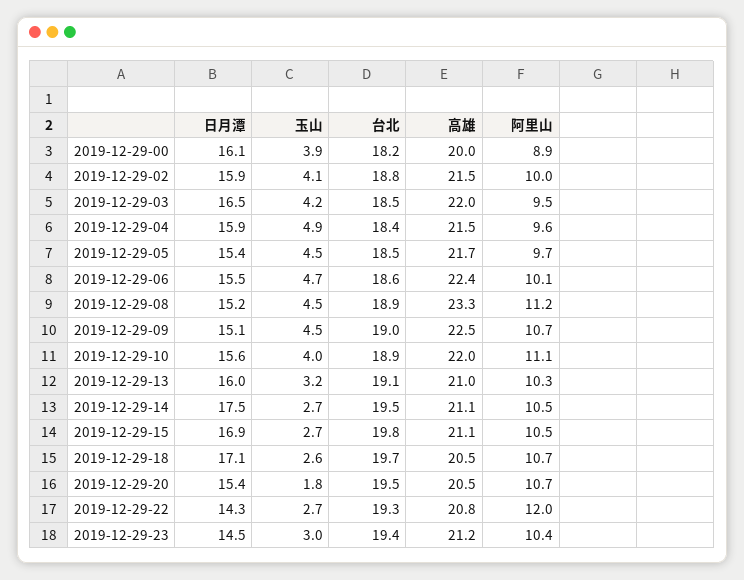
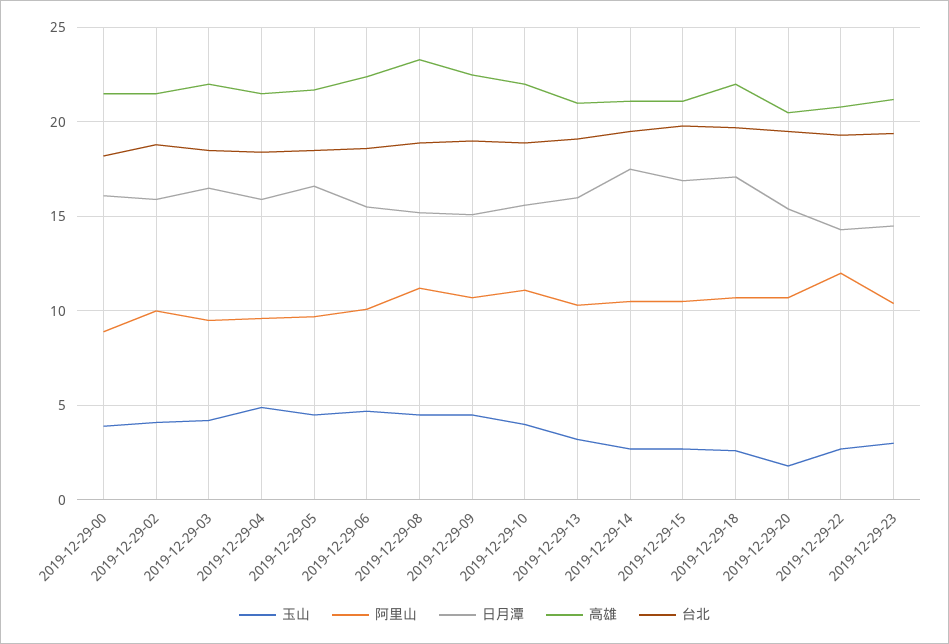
  {
    "日月潭": {
      "2019-12-29-00": 16.1,
      "2019-12-29-02": 15.9,
      "2019-12-29-03": 16.5,
      "2019-12-29-04": 15.9,
-     "2019-12-29-05": 15.4,
+     "2019-12-29-05": 16.5,
      "2019-12-29-06": 15.5,
      "2019-12-29-08": 15.2,
      "2019-12-29-09": 15.1,
      "2019-12-29-10": 15.6,
      "2019-12-29-13": 16,
      "2019-12-29-14": 17.5,
      "2019-12-29-15": 16.9,
      "2019-12-29-18": 17.1,
      "2019-12-29-20": 15.4,
      "2019-12-29-22": 14.3,
      "2019-12-29-23": 14.5
    },
    "玉山": {
      "2019-12-29-00": 3.9,
      "2019-12-29-02": 4.1,
      "2019-12-29-03": 4.2,
      "2019-12-29-04": 4.9,
      "2019-12-29-05": 4.5,
      "2019-12-29-06": 4.7,
      "2019-12-29-08": 4.5,
      "2019-12-29-09": 4.5,
      "2019-12-29-10": 4,
      "2019-12-29-13": 3.2,
      "2019-12-29-14": 2.7,
      "2019-12-29-15": 2.7,
      "2019-12-29-18": 2.6,
      "2019-12-29-20": 1.8,
      "2019-12-29-22": 2.7,
      "2019-12-29-23": 3
    },
    "台北": {
      "2019-12-29-00": 18.2,
      "2019-12-29-02": 18.8,
      "2019-12-29-03": 18.5,
      "2019-12-29-04": 18.4,
      "2019-12-29-05": 18.5,
      "2019-12-29-06": 18.6,
      "2019-12-29-08": 18.9,
      "2019-12-29-09": 19,
      "2019-12-29-10": 18.9,
      "2019-12-29-13": 19.1,
      "2019-12-29-14": 19.5,
      "2019-12-29-15": 19.8,
      "2019-12-29-18": 19.7,
      "2019-12-29-20": 19.5,
      "2019-12-29-22": 19.3,
      "2019-12-29-23": 19.4
    },
    "高雄": {
-     "2019-12-29-00": 20,
+     "2019-12-29-00": 21.5,
      "2019-12-29-02": 21.5,
      "2019-12-29-03": 22,
      "2019-12-29-04": 21.5,
      "2019-12-29-05": 21.7,
      "2019-12-29-06": 22.4,
      "2019-12-29-08": 23.3,
      "2019-12-29-09": 22.5,
      "2019-12-29-10": 22,
      "2019-12-29-13": 21,
      "2019-12-29-14": 21.1,
      "2019-12-29-15": 21.1,
-     "2019-12-29-18": 20.5,
+     "2019-12-29-18": 22,
      "2019-12-29-20": 20.5,
      "2019-12-29-22": 20.8,
      "2019-12-29-23": 21.2
    },
    "阿里山": {
      "2019-12-29-00": 8.9,
      "2019-12-29-02": 10,
      "2019-12-29-03": 9.5,
      "2019-12-29-04": 9.6,
      "2019-12-29-05": 9.7,
      "2019-12-29-06": 10.1,
      "2019-12-29-08": 11.2,
      "2019-12-29-09": 10.7,
      "2019-12-29-10": 11.1,
      "2019-12-29-13": 10.3,
      "2019-12-29-14": 10.5,
      "2019-12-29-15": 10.5,
      "2019-12-29-18": 10.7,
      "2019-12-29-20": 10.7,
      "2019-12-29-22": 12,
      "2019-12-29-23": 10.4
    }
  }

